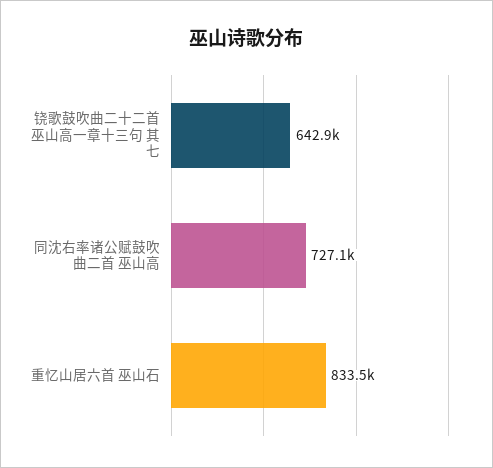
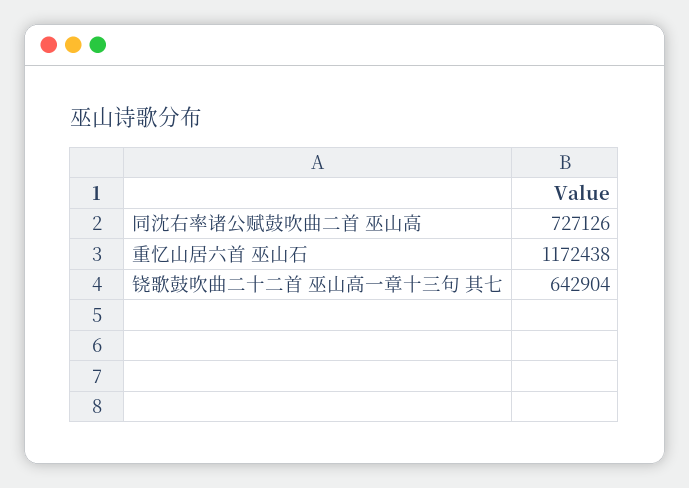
  {
    "铙歌鼓吹曲二十二首 巫山高一章十三句 其七": 642904,
    "同沈右率诸公赋鼓吹曲二首 巫山高": 727126,
-   "重忆山居六首 巫山石": 833500
+   "重忆山居六首 巫山石": 1172438
  }

